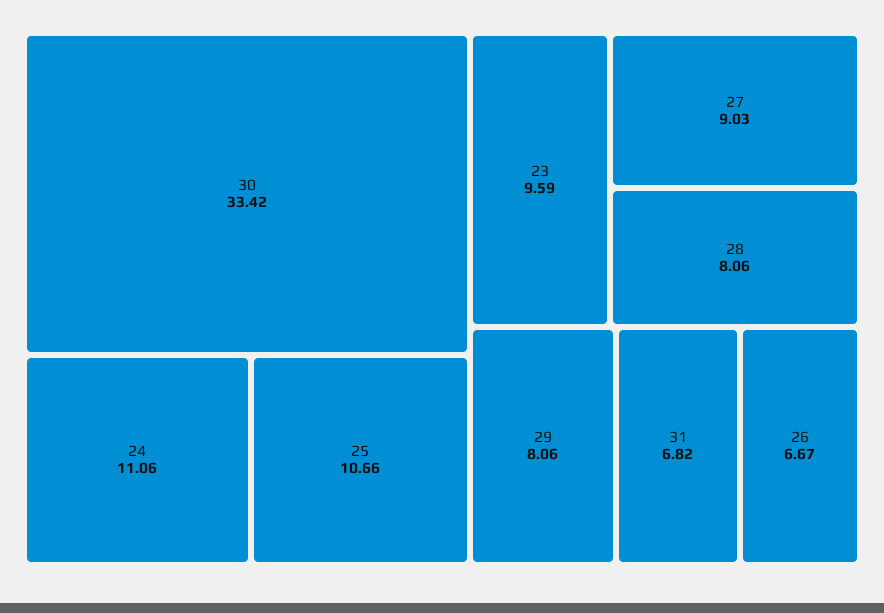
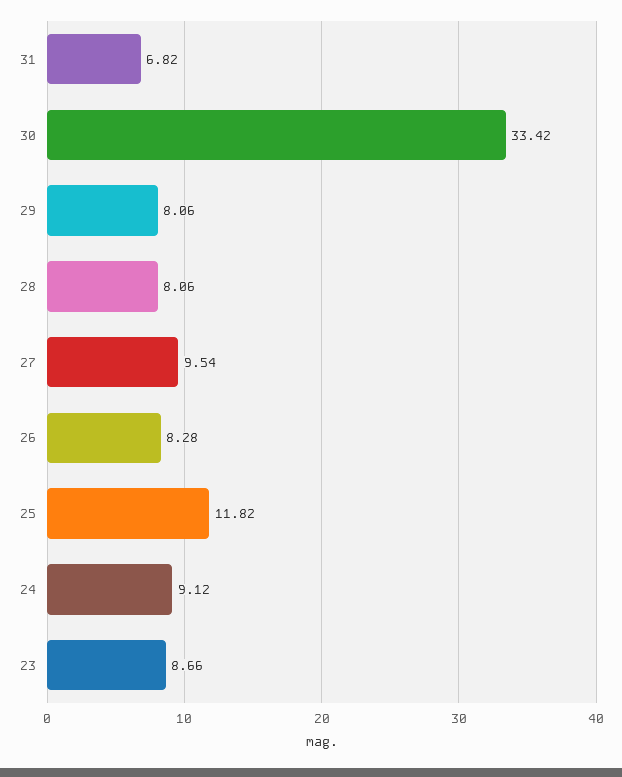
  {
    "30": 33.42,
-   "24": 11.06,
+   "24": 9.12,
-   "25": 10.66,
+   "25": 11.82,
-   "23": 9.59,
+   "23": 8.66,
-   "27": 9.03,
+   "27": 9.54,
    "28": 8.06,
    "29": 8.06,
    "31": 6.82,
-   "26": 6.67
+   "26": 8.28
  }

